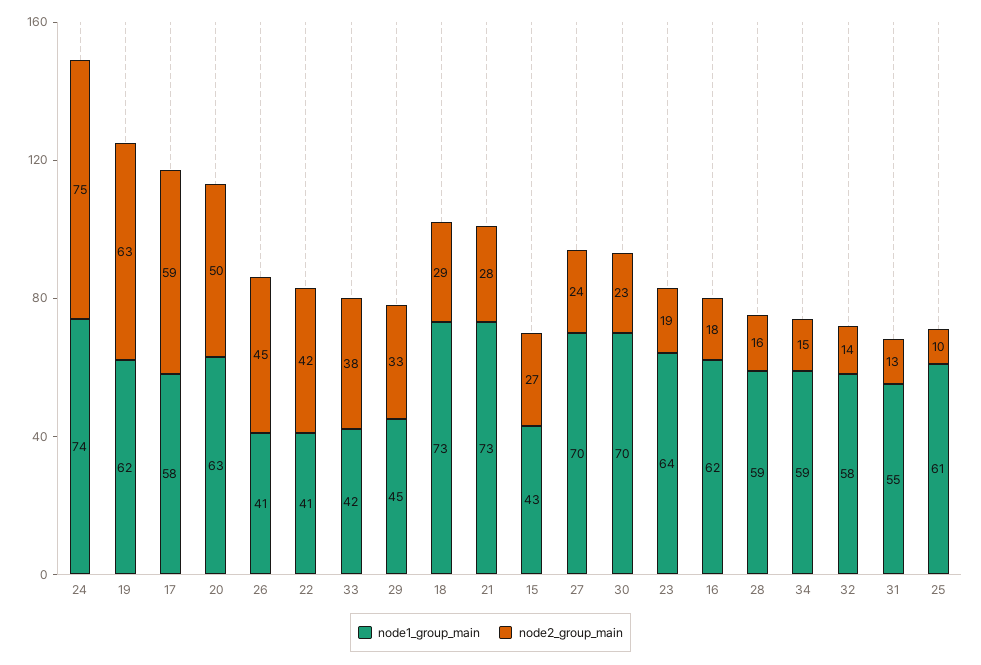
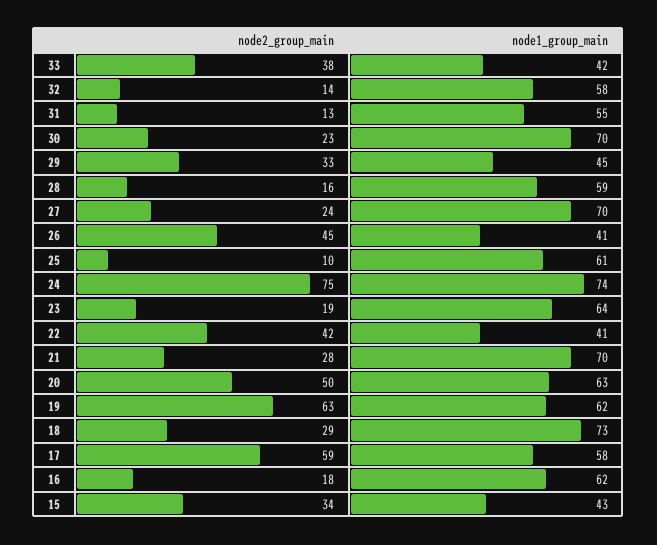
  {
    "node1_group_main": {
      "24": 74,
      "19": 62,
      "17": 58,
      "20": 63,
      "26": 41,
      "22": 41,
      "33": 42,
      "29": 45,
      "18": 73,
-     "21": 73,
+     "21": 70,
      "15": 43,
      "27": 70,
      "30": 70,
      "23": 64,
      "16": 62,
      "28": 59,
-     "34": 59,
      "32": 58,
      "31": 55,
      "25": 61
    },
    "node2_group_main": {
      "24": 75,
      "19": 63,
      "17": 59,
      "20": 50,
      "26": 45,
      "22": 42,
      "33": 38,
      "29": 33,
      "18": 29,
      "21": 28,
-     "15": 27,
+     "15": 34,
      "27": 24,
      "30": 23,
      "23": 19,
      "16": 18,
      "28": 16,
-     "34": 15,
      "32": 14,
      "31": 13,
      "25": 10
    }
  }

